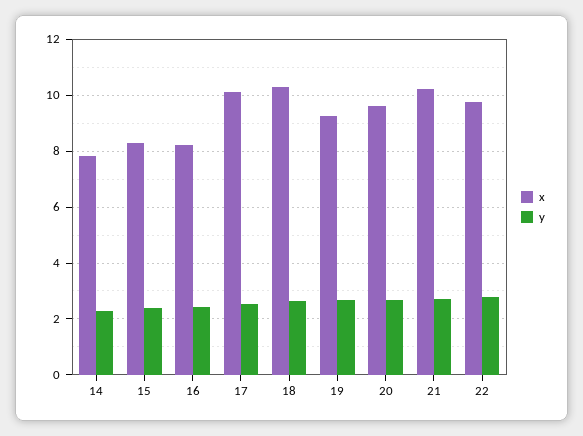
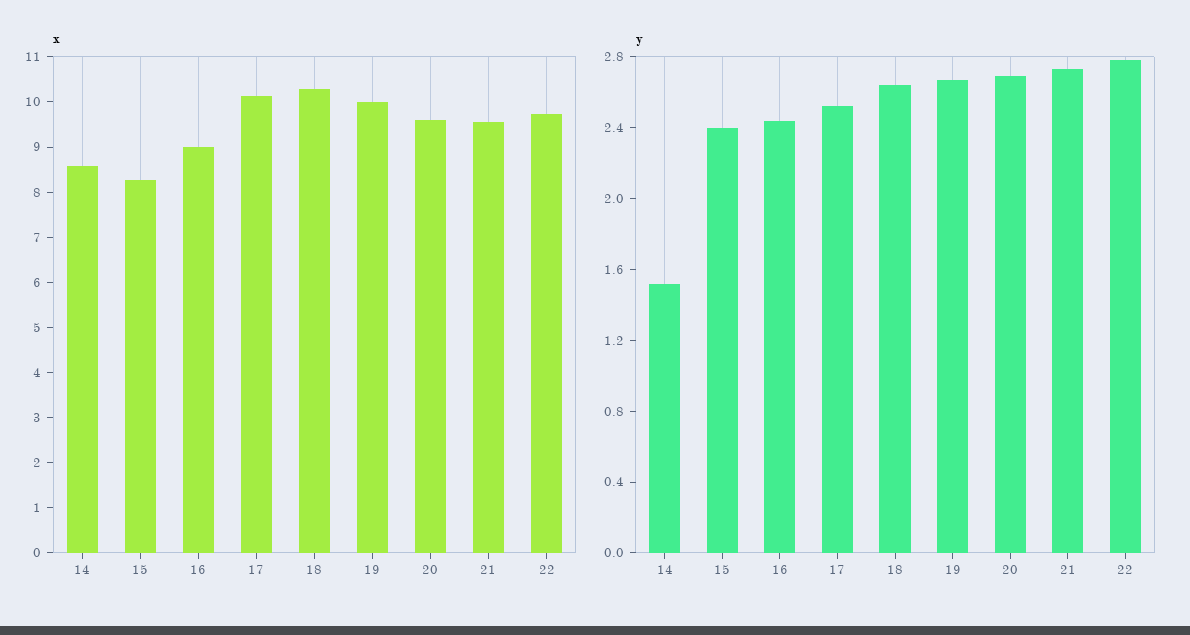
  {
    "x": {
-     "14": 7.75,
+     "14": 8.6,
      "15": 8.2,
-     "16": 8.25,
+     "16": 9,
      "17": 10.2,
      "18": 10.2,
-     "19": 9.25,
+     "19": 10,
      "20": 9.6,
-     "21": 10.25,
+     "21": 9.6,
      "22": 9.8
    },
    "y": {
-     "14": 2.25,
+     "14": 1.5,
      "15": 2.4,
      "16": 2.4,
      "17": 2.5,
      "18": 2.6,
      "19": 2.7,
      "20": 2.7,
      "21": 2.7,
      "22": 2.8
    }
  }

